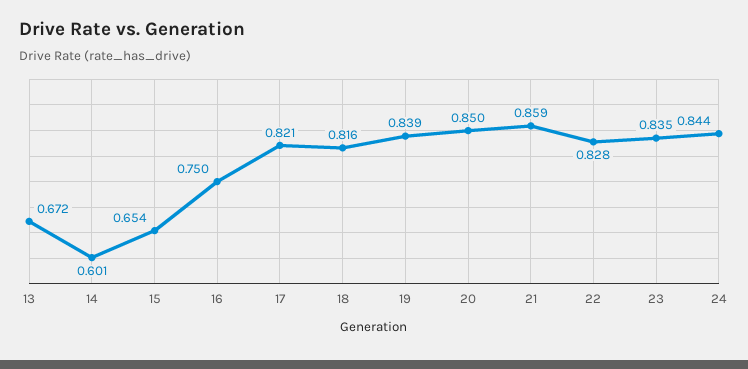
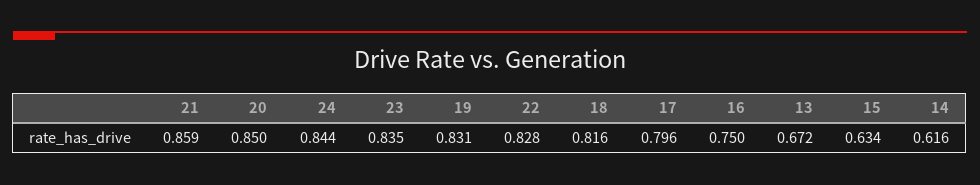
  {
    "13": 0.672,
-   "14": 0.601,
+   "14": 0.616,
-   "15": 0.654,
+   "15": 0.634,
    "16": 0.75,
-   "17": 0.821,
+   "17": 0.796,
    "18": 0.816,
-   "19": 0.839,
+   "19": 0.831,
    "20": 0.85,
    "21": 0.859,
    "22": 0.828,
    "23": 0.835,
    "24": 0.844
  }

